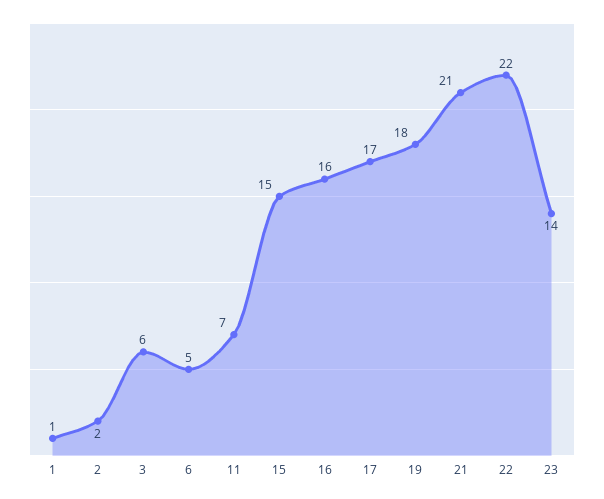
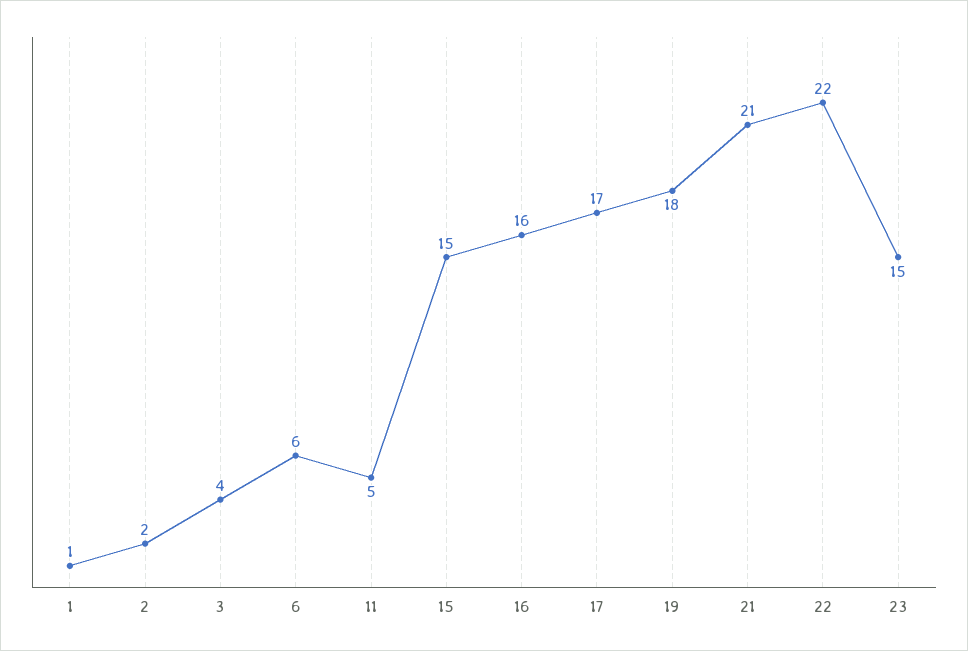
  {
    "1": 1,
    "2": 2,
-   "3": 6,
+   "3": 4,
-   "6": 5,
+   "6": 6,
-   "11": 7,
+   "11": 5,
    "15": 15,
    "16": 16,
    "17": 17,
    "19": 18,
    "21": 21,
    "22": 22,
-   "23": 14
+   "23": 15
  }

